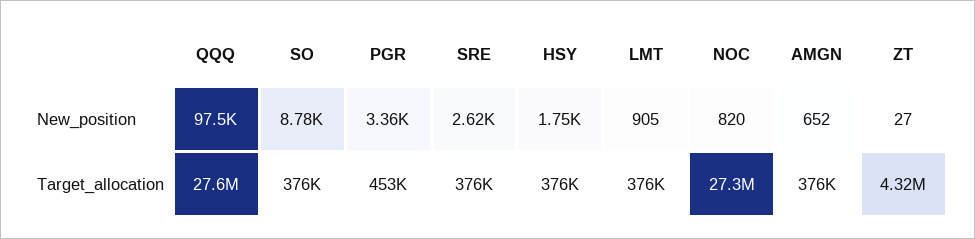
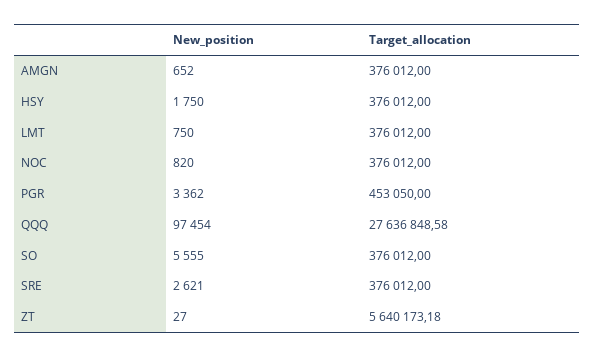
  {
    "QQQ": {
      "New_position": 97454,
      "Target_allocation": 27636848.58
    },
    "SO": {
-     "New_position": 8780,
+     "New_position": 5555,
      "Target_allocation": 376012
    },
    "PGR": {
      "New_position": 3362,
      "Target_allocation": 453050
    },
    "SRE": {
      "New_position": 2621,
      "Target_allocation": 376012
    },
    "HSY": {
      "New_position": 1750,
      "Target_allocation": 376012
    },
    "LMT": {
-     "New_position": 905,
+     "New_position": 750,
      "Target_allocation": 376012
    },
    "NOC": {
      "New_position": 820,
-     "Target_allocation": 27300000
+     "Target_allocation": 376012
    },
    "AMGN": {
      "New_position": 652,
      "Target_allocation": 376012
    },
    "ZT": {
      "New_position": 27,
-     "Target_allocation": 4320000
+     "Target_allocation": 5640173.18
    }
  }

